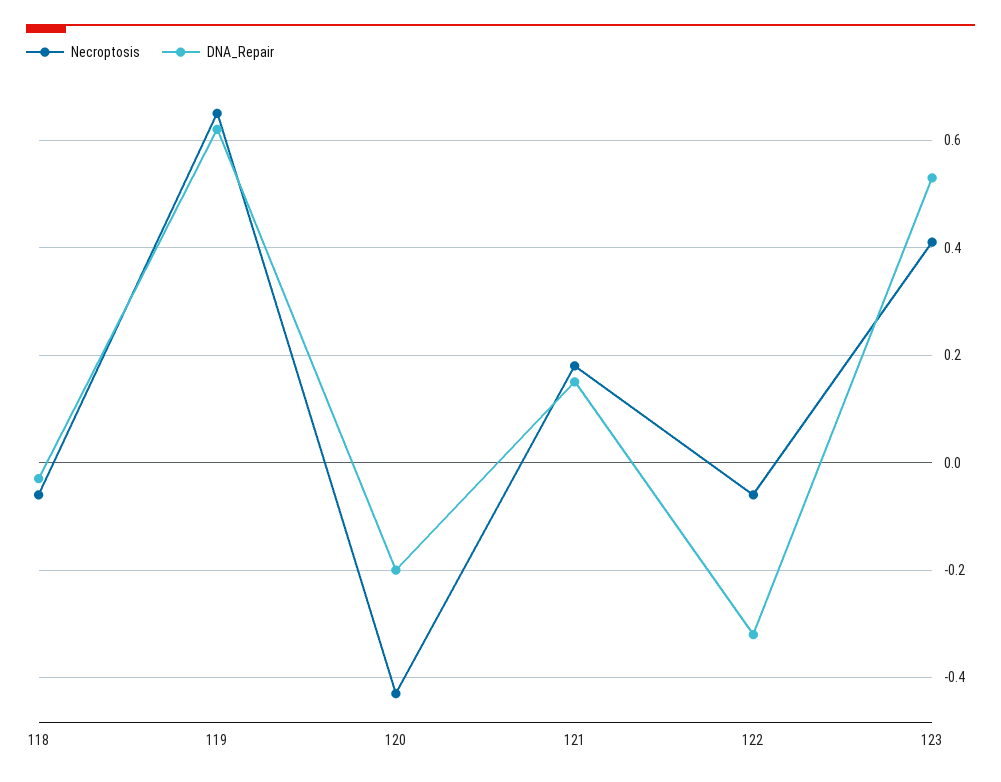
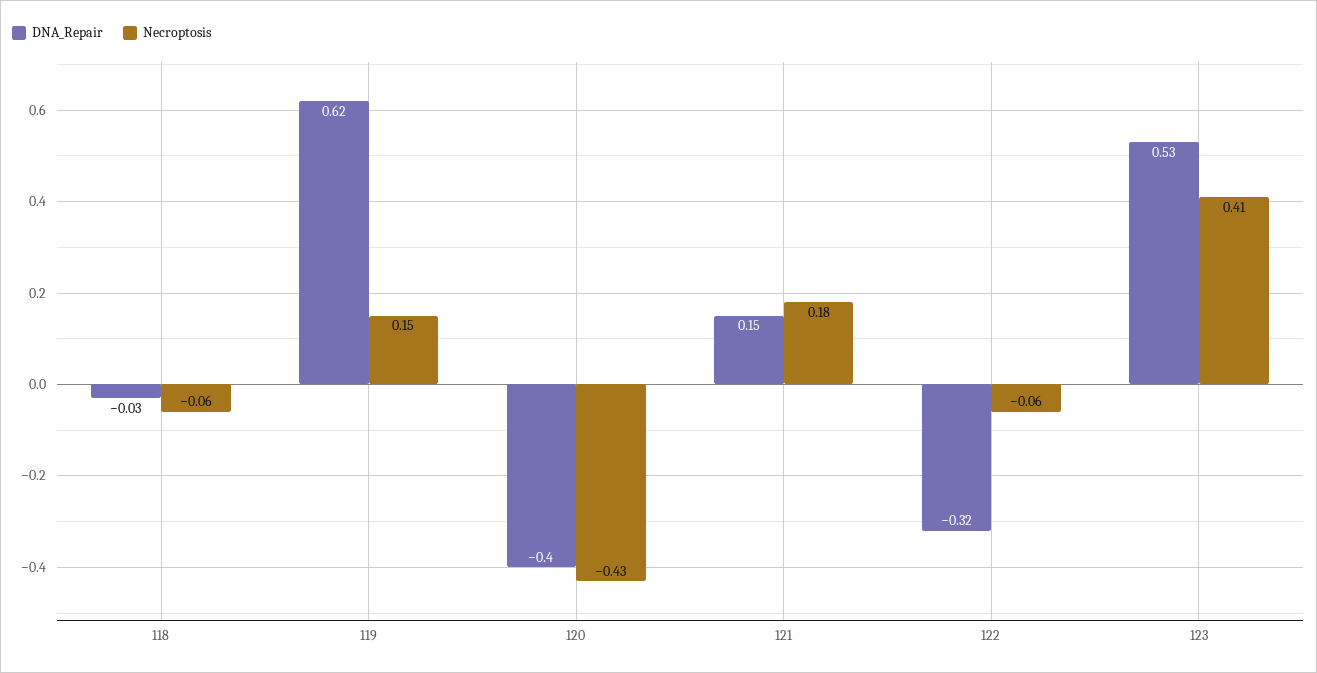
  {
    "Necroptosis": {
      "118": -0.06,
-     "119": 0.65,
+     "119": 0.15,
      "120": -0.43,
      "121": 0.18,
      "122": -0.06,
      "123": 0.41
    },
    "DNA_Repair": {
      "118": -0.03,
      "119": 0.62,
-     "120": -0.2,
+     "120": -0.4,
      "121": 0.15,
      "122": -0.32,
      "123": 0.53
    }
  }

